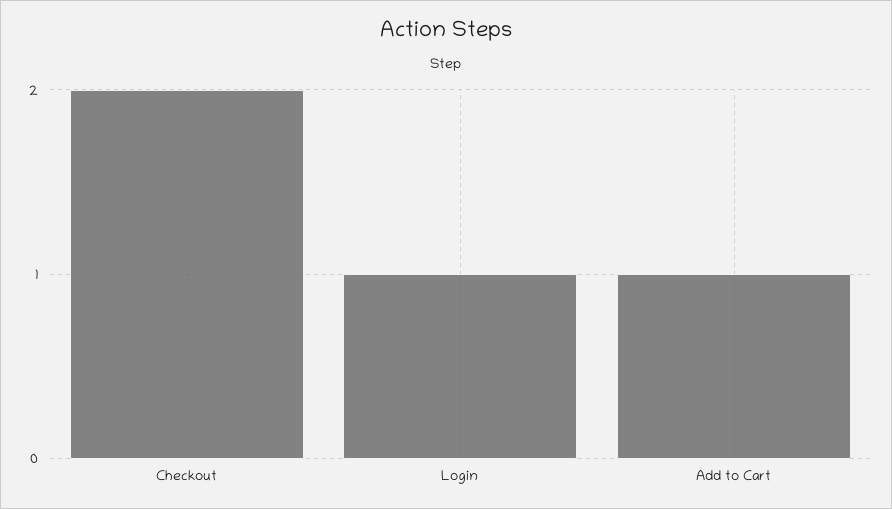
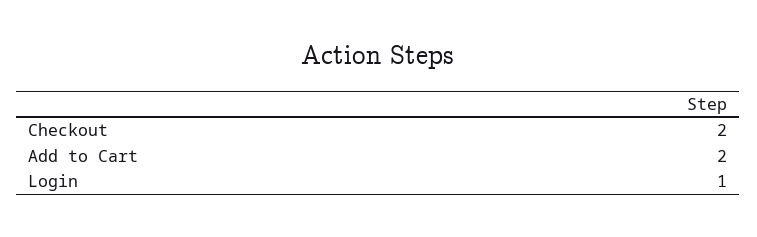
  {
    "Checkout": 2,
    "Login": 1,
-   "Add to Cart": 1
+   "Add to Cart": 2
  }

